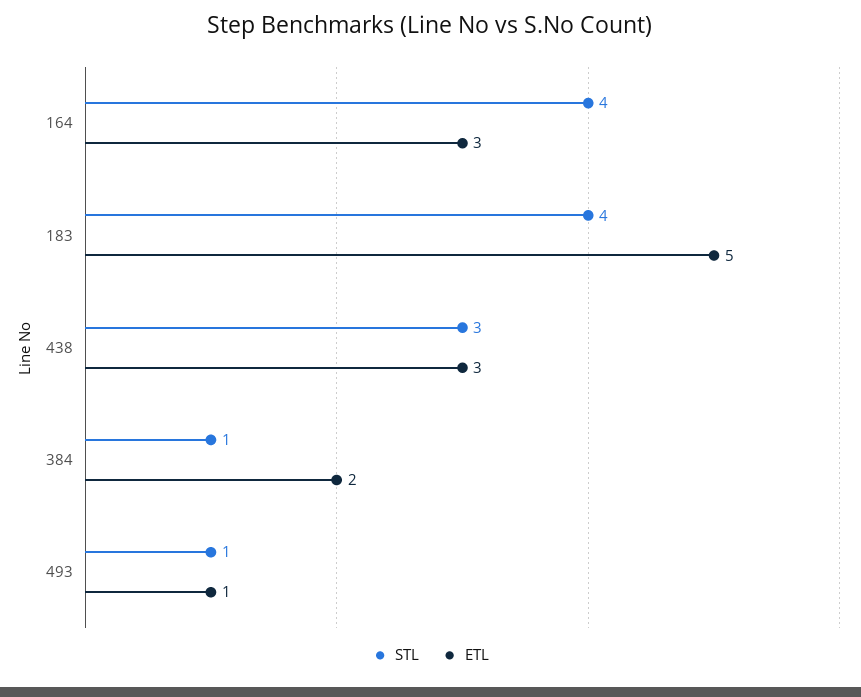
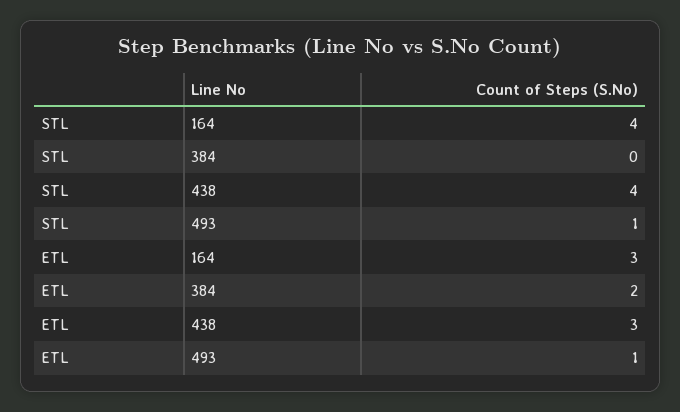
  {
    "STL": {
      "164": 4,
-     "183": 4,
-     "438": 3,
+     "438": 4,
-     "384": 1,
+     "384": 0,
      "493": 1
    },
    "ETL": {
      "164": 3,
-     "183": 5,
      "438": 3,
      "384": 2,
      "493": 1
    }
  }

